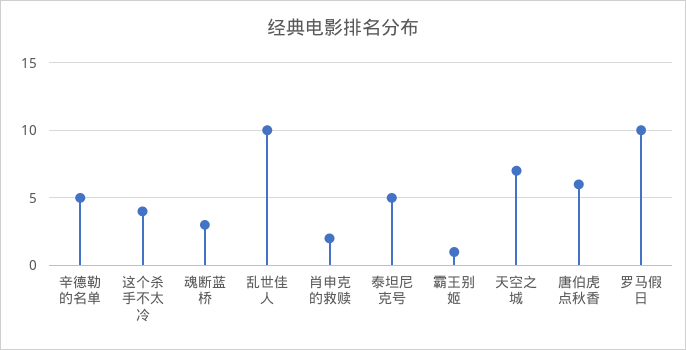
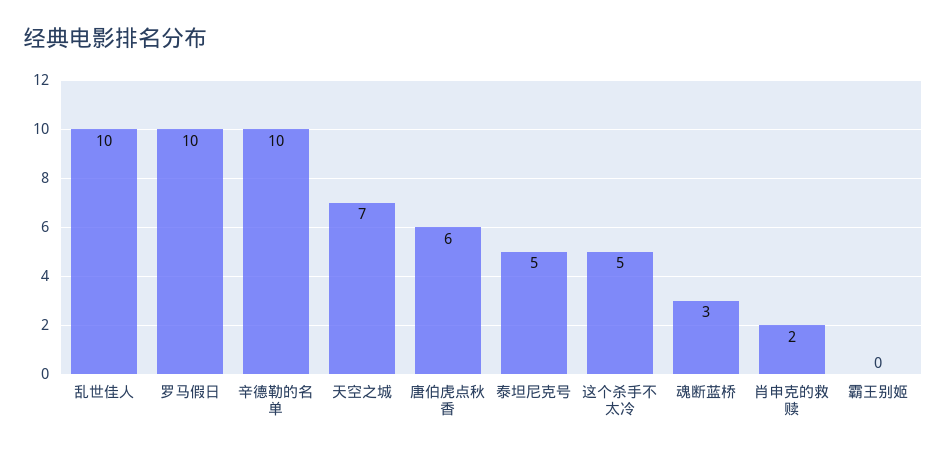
  {
-   "辛德勒的名单": 5,
+   "辛德勒的名单": 10,
-   "这个杀手不太冷": 4,
+   "这个杀手不太冷": 5,
    "魂断蓝桥": 3,
    "乱世佳人": 10,
    "肖申克的救赎": 2,
    "泰坦尼克号": 5,
-   "霸王别姬": 1,
+   "霸王别姬": 0,
    "天空之城": 7,
    "唐伯虎点秋香": 6,
    "罗马假日": 10
  }

